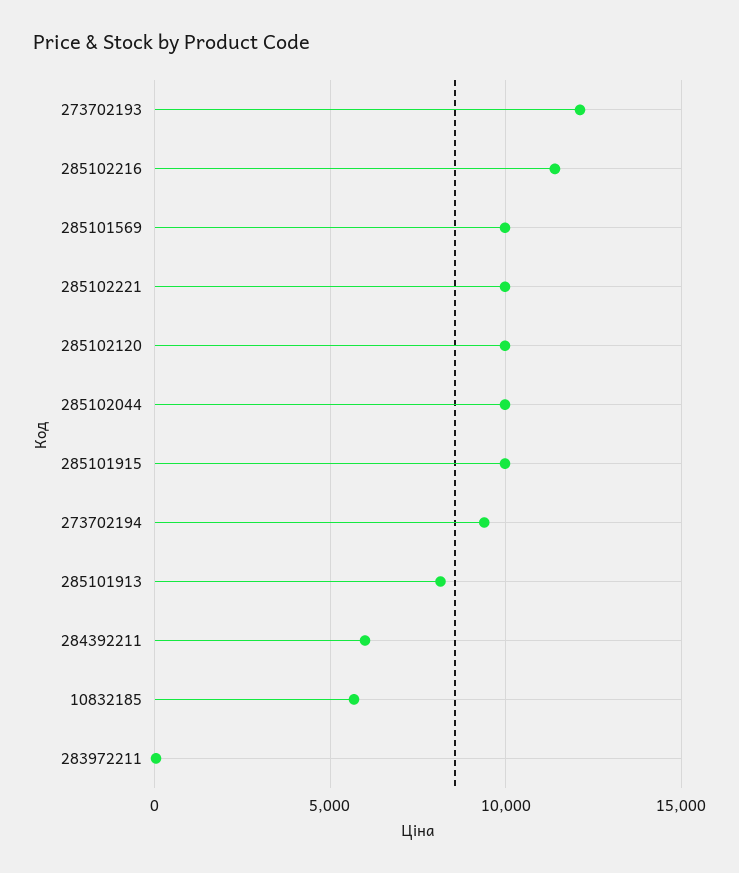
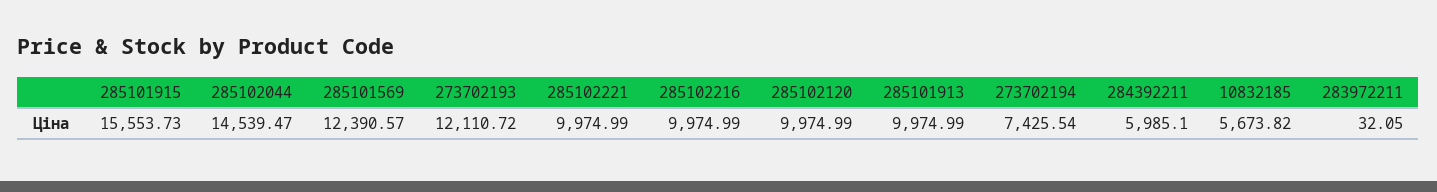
  {
    "273702193": 12110.72,
-   "285102216": 11500,
+   "285102216": 9974.99,
-   "285101569": 10000,
+   "285101569": 12390.57,
    "285102221": 9974.99,
    "285102120": 9974.99,
-   "285102044": 10000,
+   "285102044": 14539.47,
-   "285101915": 10000,
+   "285101915": 15553.73,
-   "273702194": 9500,
+   "273702194": 7425.54,
-   "285101913": 8000,
+   "285101913": 9974.99,
    "284392211": 5985.1,
    "10832185": 5673.82,
    "283972211": 32.05
  }

